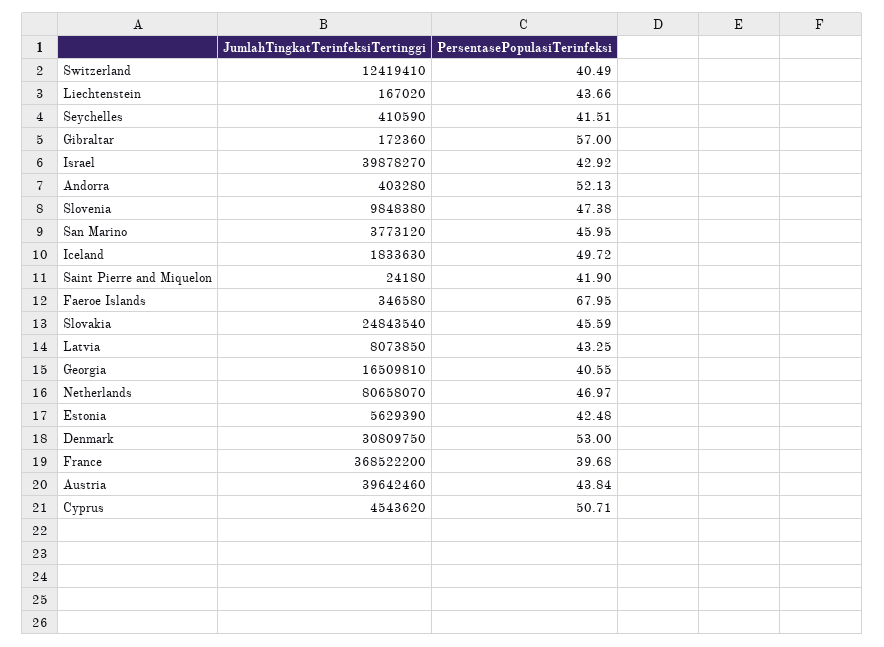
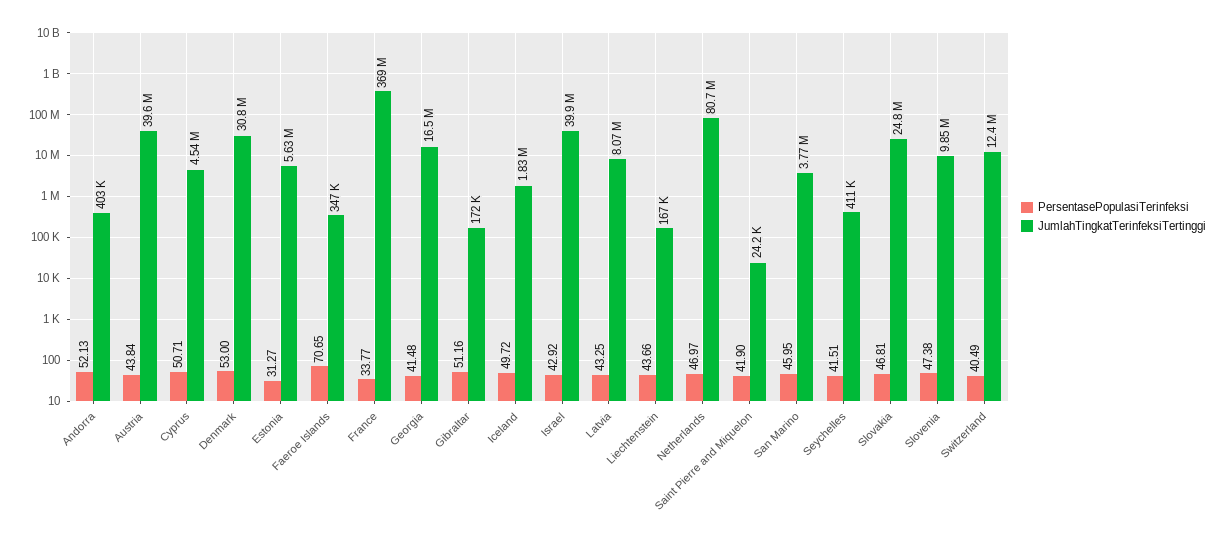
  {
    "JumlahTingkatTerinfeksiTertinggi": {
      "Switzerland": 12419410,
      "Liechtenstein": 167020,
      "Seychelles": 410590,
      "Gibraltar": 172360,
      "Israel": 39878270,
      "Andorra": 403280,
      "Slovenia": 9848380,
      "San Marino": 3773120,
      "Iceland": 1833630,
      "Saint Pierre and Miquelon": 24180,
      "Faeroe Islands": 346580,
      "Slovakia": 24843540,
      "Latvia": 8073850,
      "Georgia": 16509810,
      "Netherlands": 80658070,
      "Estonia": 5629390,
      "Denmark": 30809750,
      "France": 368522200,
      "Austria": 39642460,
      "Cyprus": 4543620
    },
    "PersentasePopulasiTerinfeksi": {
      "Switzerland": 40.49,
      "Liechtenstein": 43.66,
      "Seychelles": 41.51,
-     "Gibraltar": 57,
+     "Gibraltar": 51.16,
      "Israel": 42.92,
      "Andorra": 52.13,
      "Slovenia": 47.38,
      "San Marino": 45.95,
      "Iceland": 49.72,
      "Saint Pierre and Miquelon": 41.9,
-     "Faeroe Islands": 67.95,
+     "Faeroe Islands": 70.65,
-     "Slovakia": 45.59,
+     "Slovakia": 46.81,
      "Latvia": 43.25,
-     "Georgia": 40.55,
+     "Georgia": 41.48,
      "Netherlands": 46.97,
-     "Estonia": 42.48,
+     "Estonia": 31.27,
      "Denmark": 53,
-     "France": 39.68,
+     "France": 33.77,
      "Austria": 43.84,
      "Cyprus": 50.71
    }
  }

